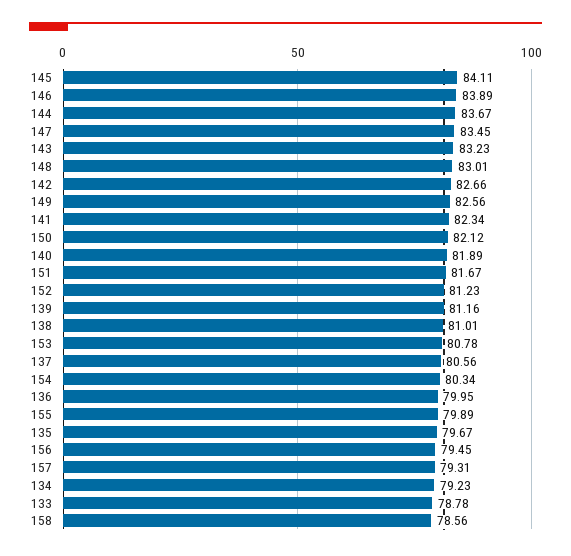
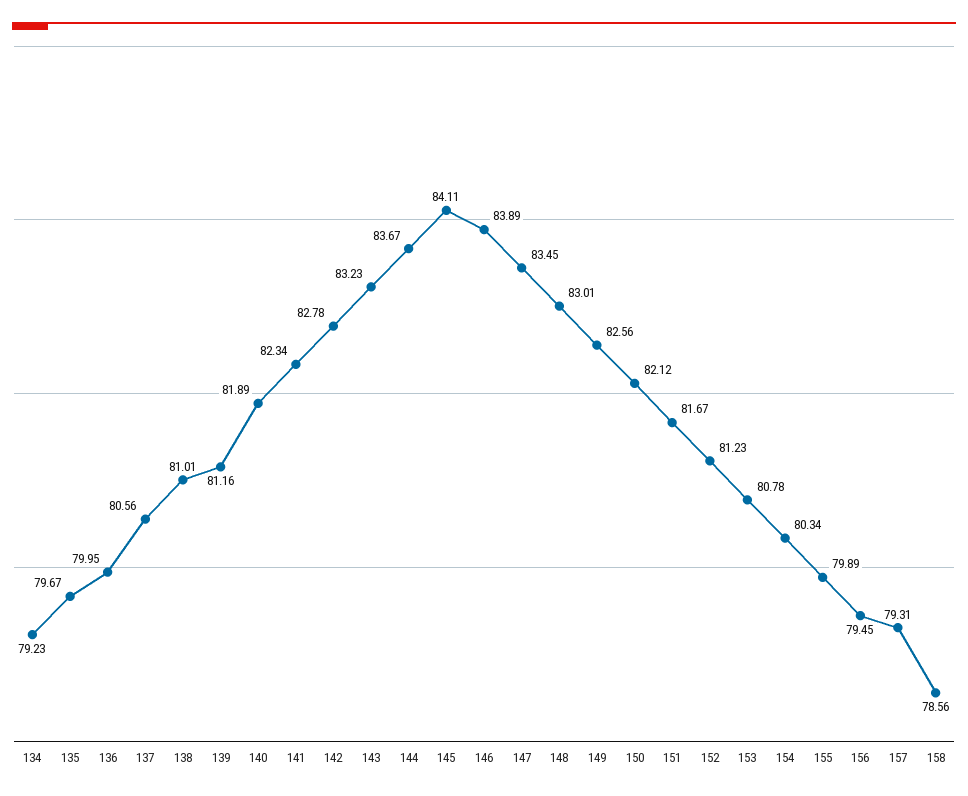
  {
    "145": 84.11,
    "146": 83.89,
    "144": 83.67,
    "147": 83.45,
    "143": 83.23,
    "148": 83.01,
-   "142": 82.66,
+   "142": 82.78,
    "149": 82.56,
    "141": 82.34,
    "150": 82.12,
    "140": 81.89,
    "151": 81.67,
    "152": 81.23,
    "139": 81.16,
    "138": 81.01,
    "153": 80.78,
    "137": 80.56,
    "154": 80.34,
    "136": 79.95,
    "155": 79.89,
    "135": 79.67,
    "156": 79.45,
    "157": 79.31,
    "134": 79.23,
-   "133": 78.78,
    "158": 78.56
  }

